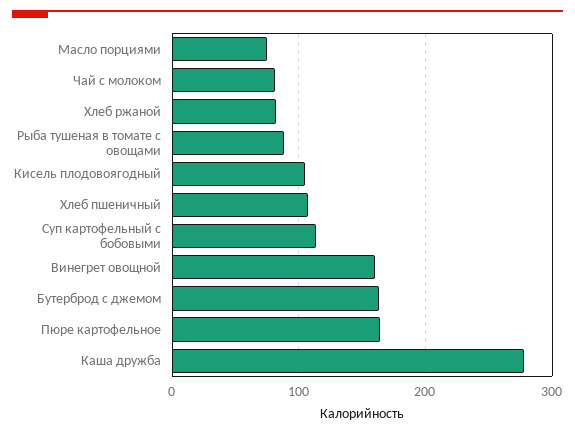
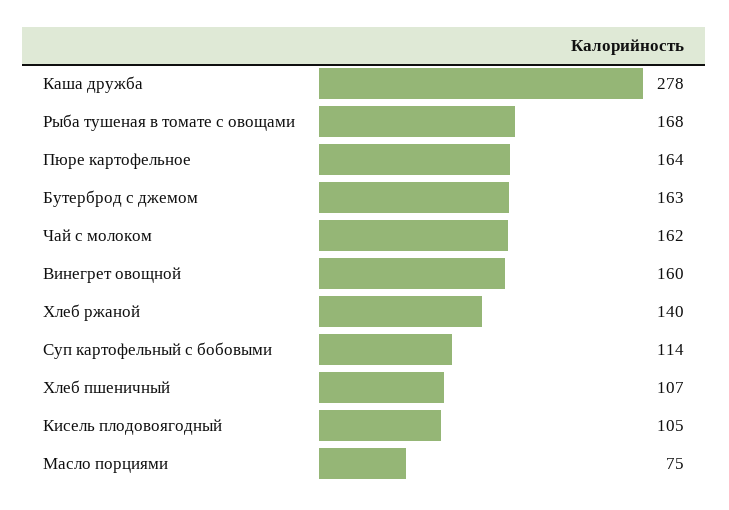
  {
    "Масло порциями": 75,
-   "Чай с молоком": 80,
+   "Чай с молоком": 162,
-   "Хлеб ржаной": 80,
+   "Хлеб ржаной": 140,
-   "Рыба тушеная в томате с овощами": 90,
+   "Рыба тушеная в томате с овощами": 168,
    "Кисель плодовоягодный": 105,
    "Хлеб пшеничный": 107,
    "Суп картофельный с бобовыми": 114,
    "Винегрет овощной": 160,
    "Бутерброд с джемом": 163,
    "Пюре картофельное": 164,
    "Каша дружба": 278
  }

